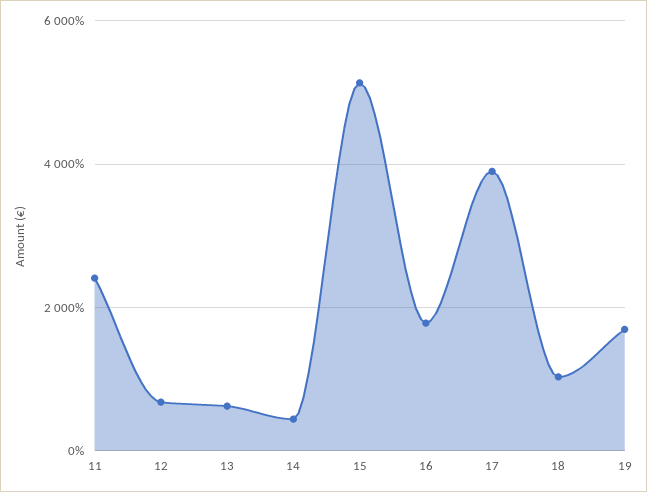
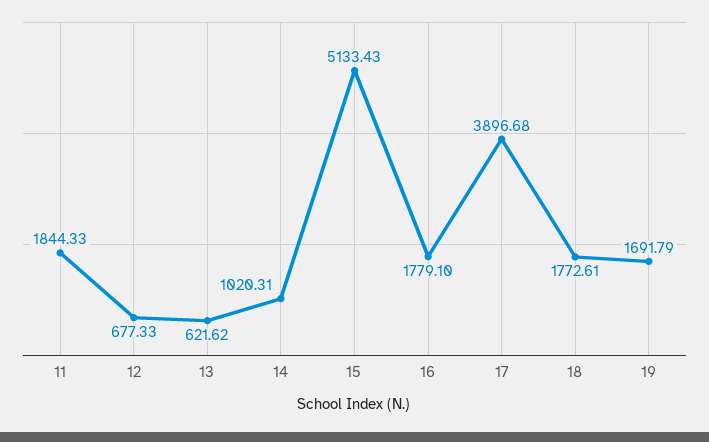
  {
-   "11": 2400,
+   "11": 1844.33,
    "12": 677.33,
    "13": 621.62,
-   "14": 400,
+   "14": 1020.31,
    "15": 5133.43,
    "16": 1779.1,
    "17": 3896.68,
-   "18": 1000,
+   "18": 1772.61,
    "19": 1691.79
  }

